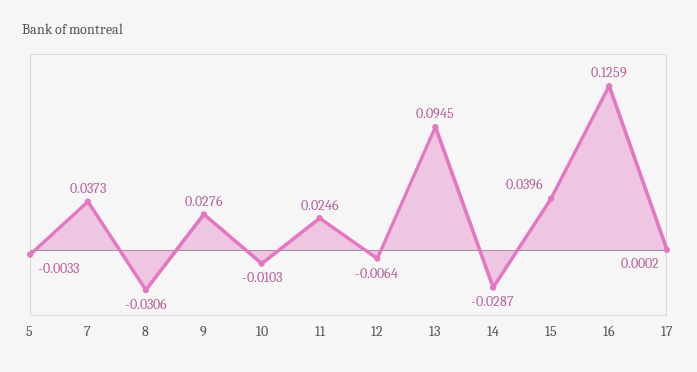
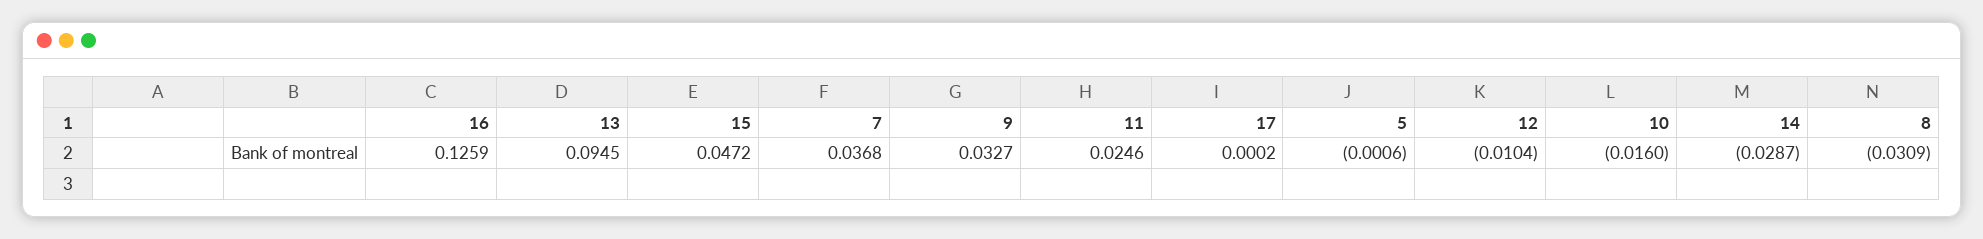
  {
-   "5": -0.0033,
+   "5": -0.0006,
-   "7": 0.0373,
+   "7": 0.0368,
-   "8": -0.0306,
+   "8": -0.0309,
-   "9": 0.0276,
+   "9": 0.0327,
-   "10": -0.0103,
+   "10": -0.016,
    "11": 0.0246,
-   "12": -0.0064,
+   "12": -0.0104,
    "13": 0.0945,
    "14": -0.0287,
-   "15": 0.0396,
+   "15": 0.0472,
    "16": 0.1259,
    "17": 0.0002
  }

